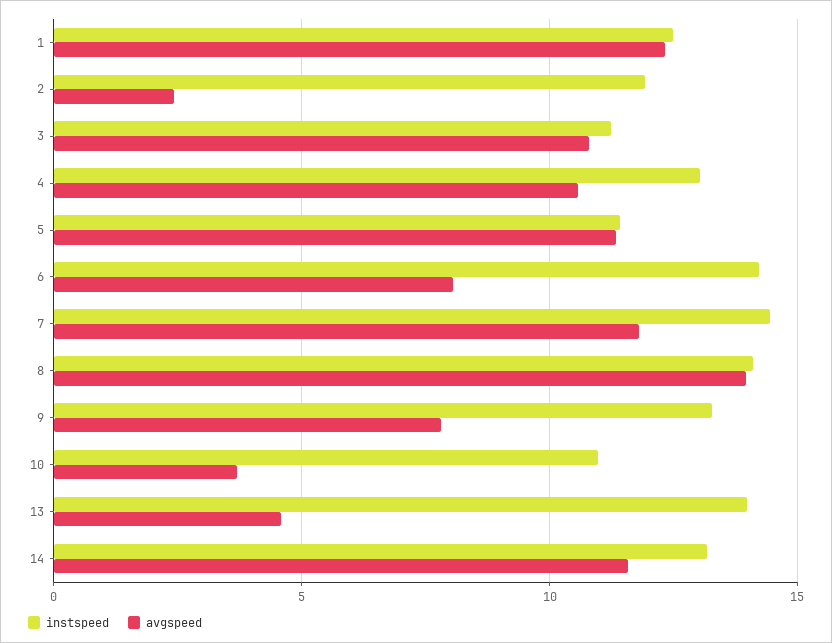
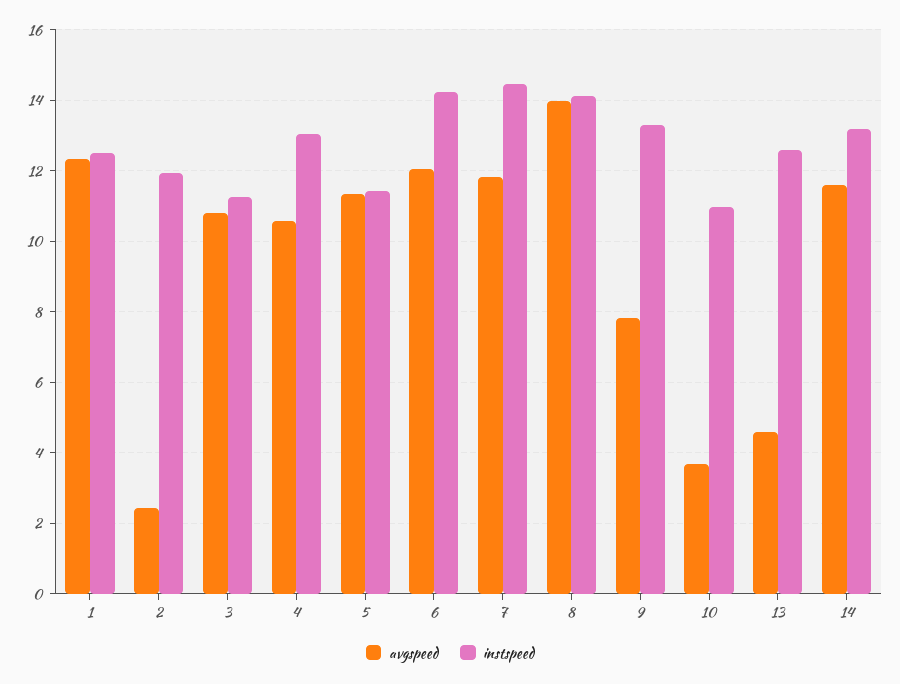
  {
    "instspeed": {
      "1": 12.4,
      "2": 12,
      "3": 11.2,
      "4": 13,
      "5": 11.4,
      "6": 14.2,
      "7": 14.4,
      "8": 14.2,
      "9": 13.2,
      "10": 11,
-     "13": 14,
+     "13": 12.6,
      "14": 13.2
    },
    "avgspeed": {
      "1": 12.4,
      "2": 2.4,
      "3": 10.8,
      "4": 10.6,
      "5": 11.4,
-     "6": 8,
+     "6": 12,
      "7": 11.8,
      "8": 14,
      "9": 7.8,
      "10": 3.6,
      "13": 4.6,
      "14": 11.6
    }
  }

